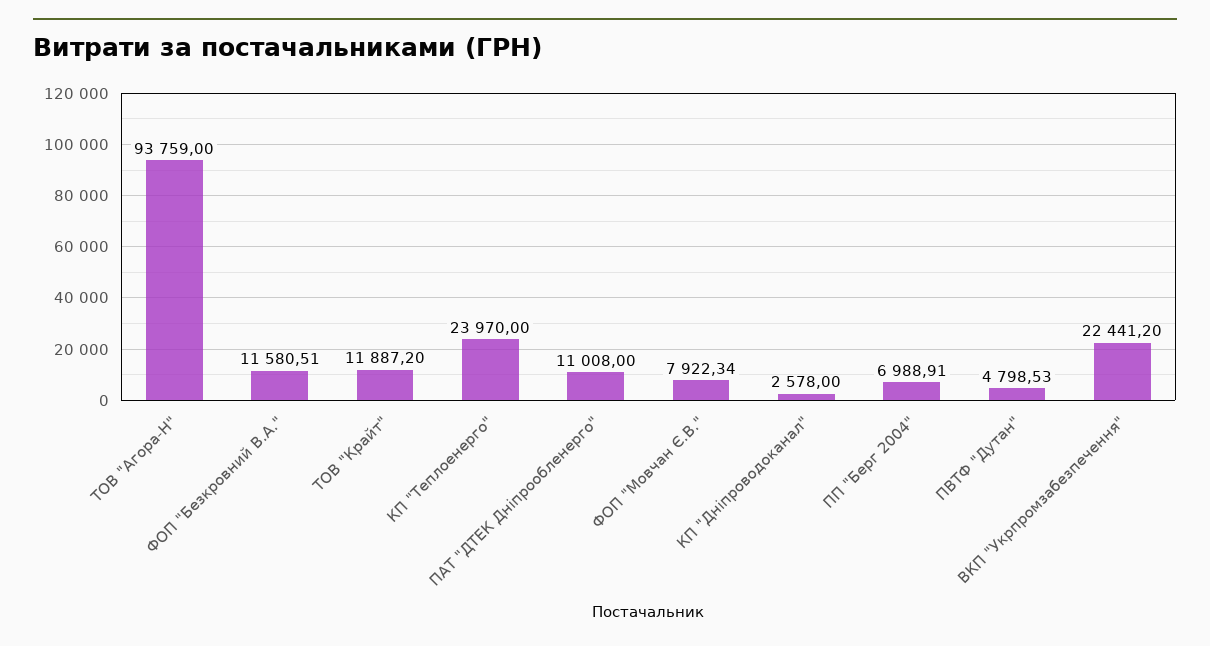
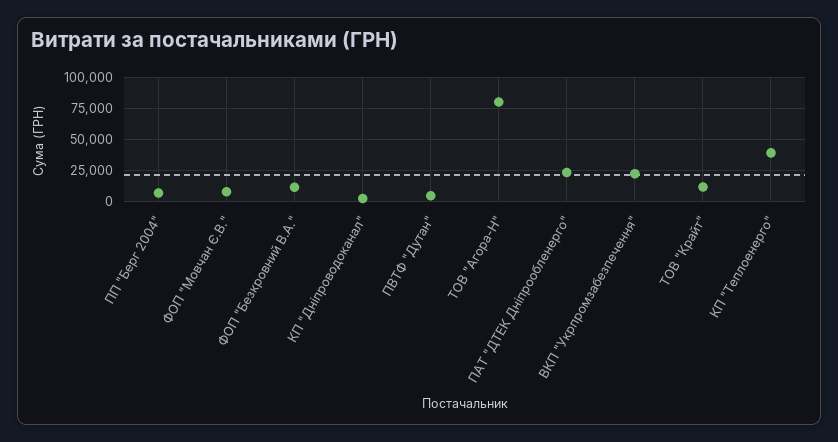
  {
-   "ТОВ \"Агора-Н\"": 93759,
+   "ТОВ \"Агора-Н\"": 80000,
    "ФОП \"Безкровний В.А.\"": 11580.51,
    "ТОВ \"Крайт\"": 11887.2,
-   "КП \"Теплоенерго\"": 23970,
+   "КП \"Теплоенерго\"": 40000,
-   "ПАТ \"ДТЕК Дніпрообленерго\"": 11008,
+   "ПАТ \"ДТЕК Дніпрообленерго\"": 25000,
    "ФОП \"Мовчан Є.В.\"": 7922.34,
    "КП \"Дніпроводоканал\"": 2578,
    "ПП \"Берг 2004\"": 6988.91,
    "ПВТФ \"Дутан\"": 4798.53,
    "ВКП \"Укрпромзабезпечення\"": 22441.2
  }

